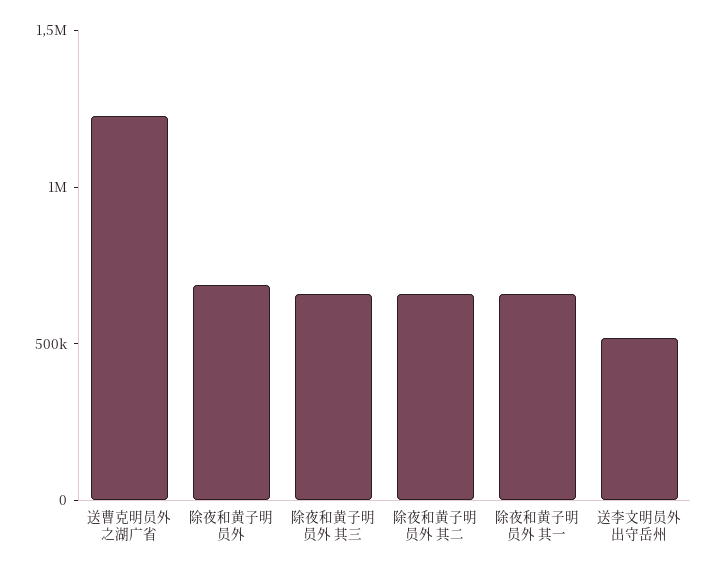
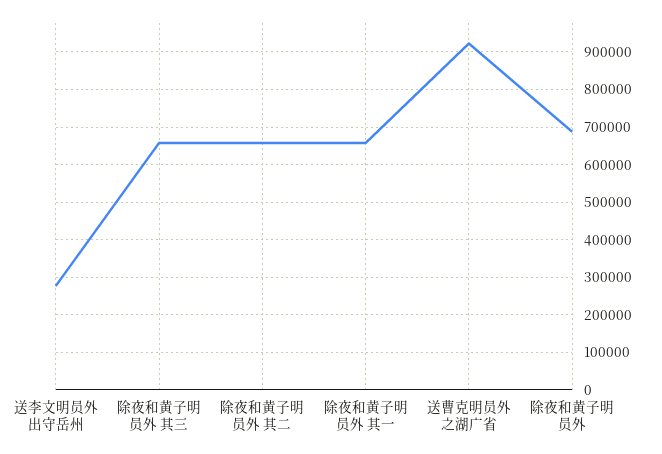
  {
-   "送曹克明员外之湖广省": 1200000,
+   "送曹克明员外之湖广省": 920000,
    "除夜和黄子明员外": 680000,
    "除夜和黄子明员外 其三": 660000,
    "除夜和黄子明员外 其二": 660000,
    "除夜和黄子明员外 其一": 660000,
-   "送李文明员外出守岳州": 500000
+   "送李文明员外出守岳州": 280000
  }

